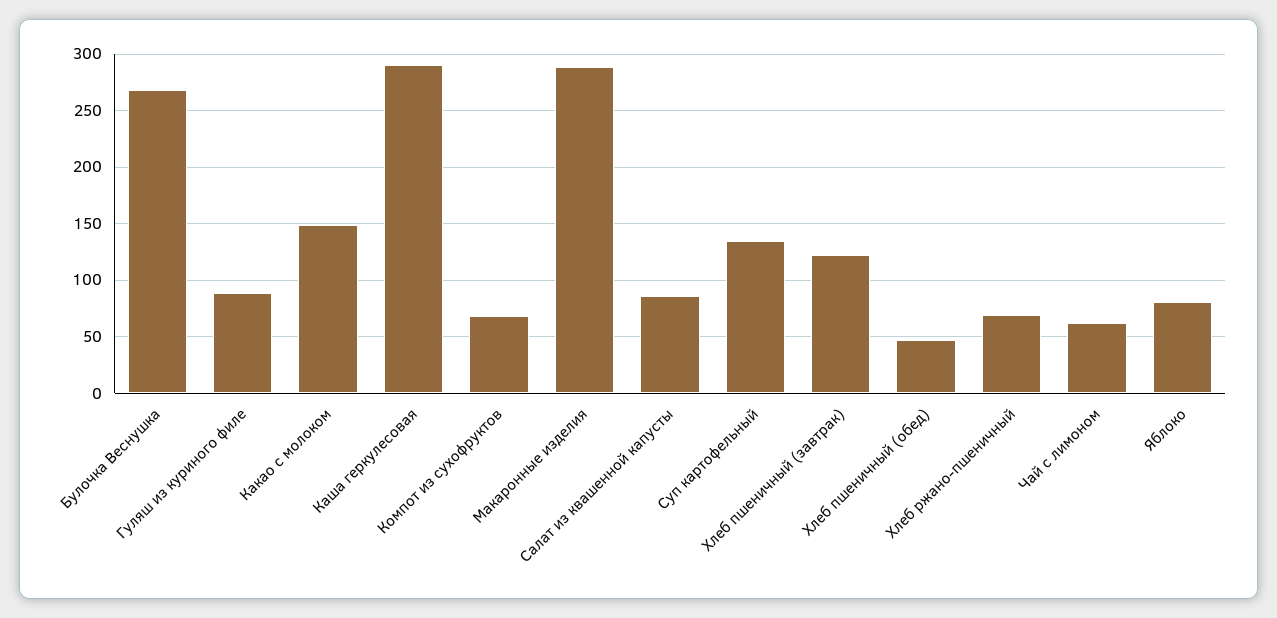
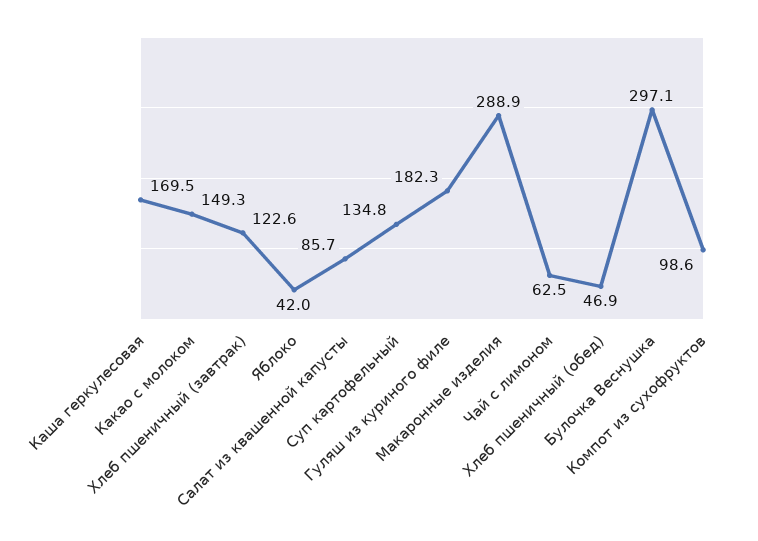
  {
-   "Булочка Веснушка": 270,
+   "Булочка Веснушка": 297.1,
-   "Гуляш из куриного филе": 90,
+   "Гуляш из куриного филе": 182.3,
    "Какао с молоком": 149.3,
-   "Каша геркулесовая": 290,
+   "Каша геркулесовая": 169.5,
-   "Компот из сухофруктов": 70,
+   "Компот из сухофруктов": 98.6,
    "Макаронные изделия": 288.9,
    "Салат из квашенной капусты": 85.7,
    "Суп картофельный": 134.8,
    "Хлеб пшеничный (завтрак)": 122.6,
    "Хлеб пшеничный (обед)": 46.9,
-   "Хлеб ржано-пшеничный": 70,
    "Чай с лимоном": 62.5,
-   "Яблоко": 80
+   "Яблоко": 42
  }

